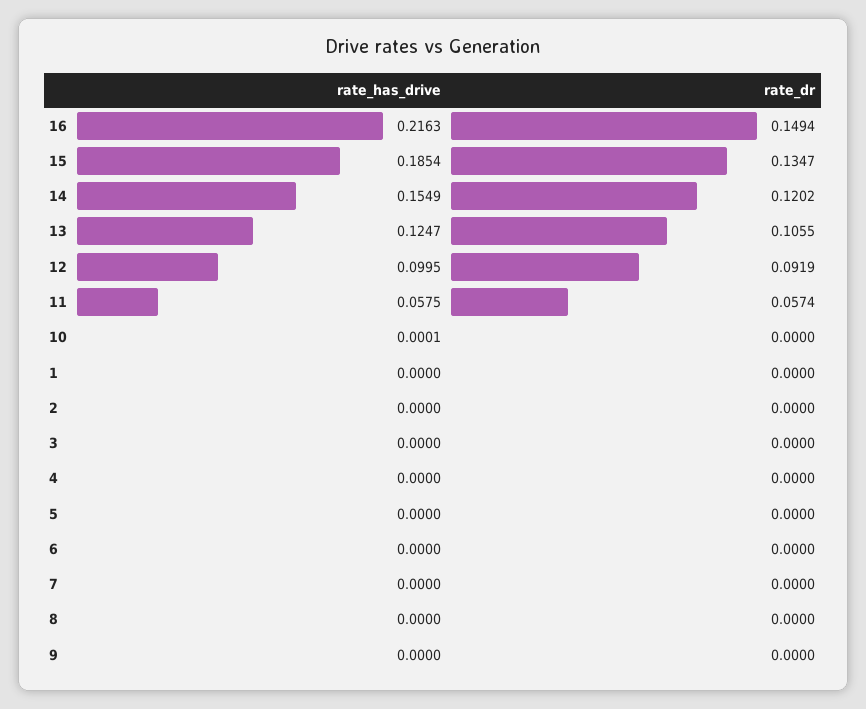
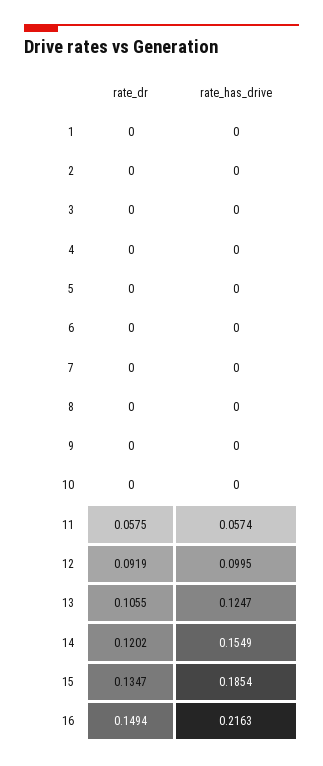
  {
    "rate_has_drive": {
      "16": 0.2163,
      "15": 0.1854,
      "14": 0.1549,
      "13": 0.1247,
      "12": 0.0995,
-     "11": 0.0575,
+     "11": 0.0574,
-     "10": 0.0001,
+     "10": 0,
      "1": 0,
      "2": 0,
      "3": 0,
      "4": 0,
      "5": 0,
      "6": 0,
      "7": 0,
      "8": 0,
      "9": 0
    },
    "rate_dr": {
      "16": 0.1494,
      "15": 0.1347,
      "14": 0.1202,
      "13": 0.1055,
      "12": 0.0919,
-     "11": 0.0574,
+     "11": 0.0575,
      "10": 0,
      "1": 0,
      "2": 0,
      "3": 0,
      "4": 0,
      "5": 0,
      "6": 0,
      "7": 0,
      "8": 0,
      "9": 0
    }
  }

